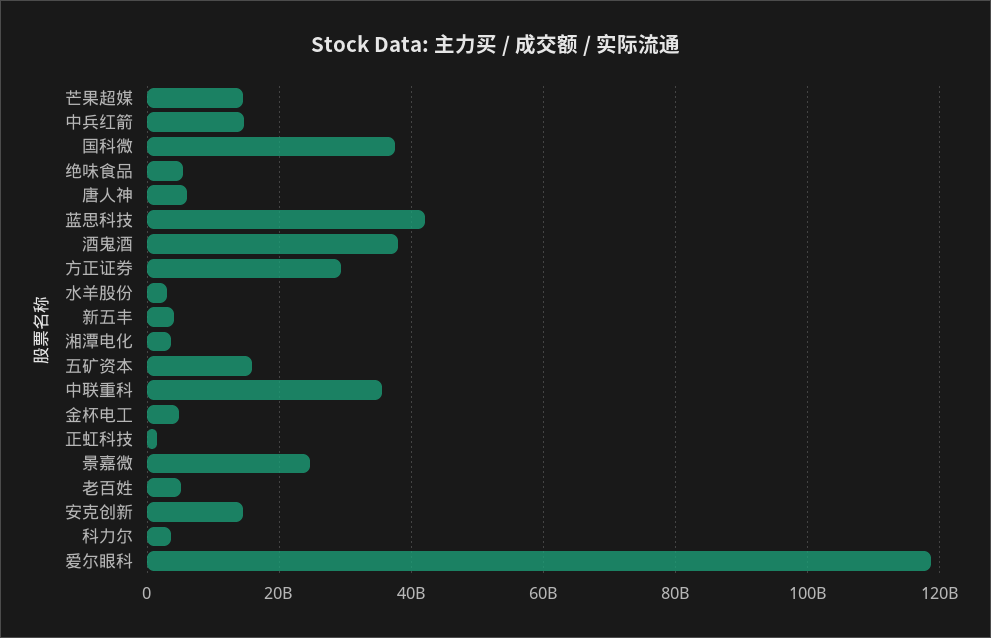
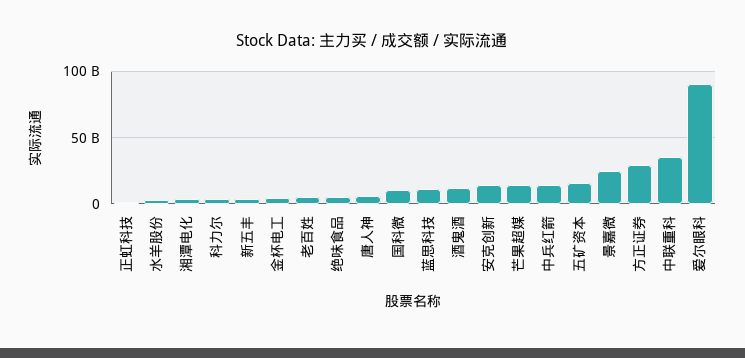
  {
    "芒果超媒": 14000000000,
    "中兵红箭": 14000000000,
-   "国科微": 38000000000,
+   "国科微": 10000000000,
    "绝味食品": 6000000000,
    "唐人神": 6000000000,
-   "蓝思科技": 42000000000,
+   "蓝思科技": 10000000000,
-   "酒鬼酒": 38000000000,
+   "酒鬼酒": 10000000000,
    "方正证券": 30000000000,
    "水羊股份": 4000000000,
    "新五丰": 4000000000,
    "湘潭电化": 4000000000,
    "五矿资本": 16000000000,
    "中联重科": 36000000000,
    "金杯电工": 4000000000,
    "正虹科技": 2000000000,
    "景嘉微": 24000000000,
    "老百姓": 6000000000,
    "安克创新": 14000000000,
    "科力尔": 4000000000,
-   "爱尔眼科": 118000000000
+   "爱尔眼科": 90000000000
  }

